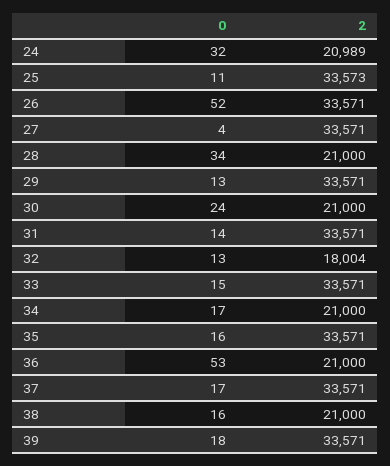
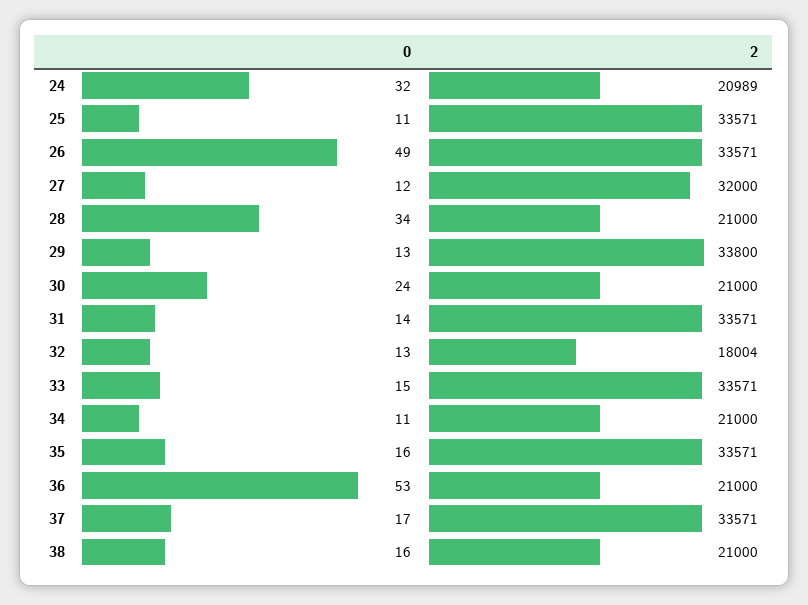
  {
    "0": {
      "24": 32,
      "25": 11,
-     "26": 52,
+     "26": 49,
-     "27": 4,
+     "27": 12,
      "28": 34,
      "29": 13,
      "30": 24,
      "31": 14,
      "32": 13,
      "33": 15,
-     "34": 17,
+     "34": 11,
      "35": 16,
      "36": 53,
      "37": 17,
-     "38": 16,
+     "38": 16
-     "39": 18
    },
    "2": {
      "24": 20989,
-     "25": 33573,
+     "25": 33571,
      "26": 33571,
-     "27": 33571,
+     "27": 32000,
      "28": 21000,
-     "29": 33571,
+     "29": 33800,
      "30": 21000,
      "31": 33571,
      "32": 18004,
      "33": 33571,
      "34": 21000,
      "35": 33571,
      "36": 21000,
      "37": 33571,
-     "38": 21000,
+     "38": 21000
-     "39": 33571
    }
  }

